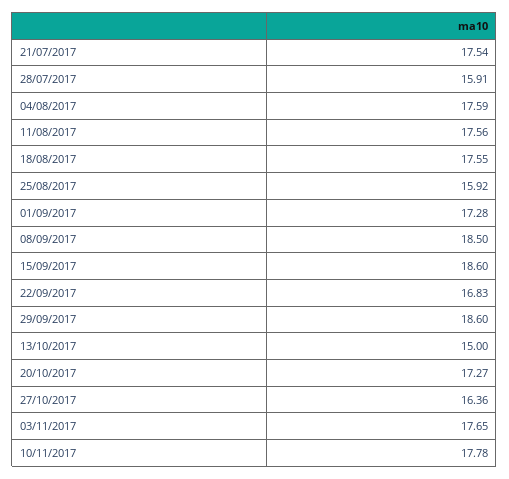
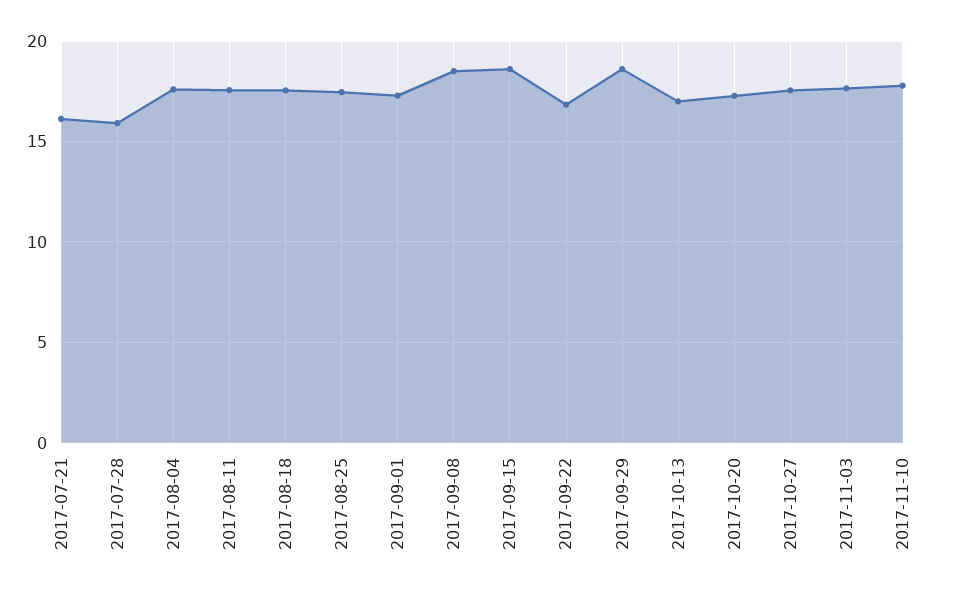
  {
-   "21/07/2017": 17.54,
+   "21/07/2017": 16,
    "28/07/2017": 15.91,
    "04/08/2017": 17.59,
    "11/08/2017": 17.56,
    "18/08/2017": 17.55,
-   "25/08/2017": 15.92,
+   "25/08/2017": 17.5,
    "01/09/2017": 17.28,
    "08/09/2017": 18.5,
    "15/09/2017": 18.6,
    "22/09/2017": 16.83,
    "29/09/2017": 18.6,
-   "13/10/2017": 15,
+   "13/10/2017": 17,
    "20/10/2017": 17.27,
-   "27/10/2017": 16.36,
+   "27/10/2017": 17.5,
    "03/11/2017": 17.65,
    "10/11/2017": 17.78
  }

